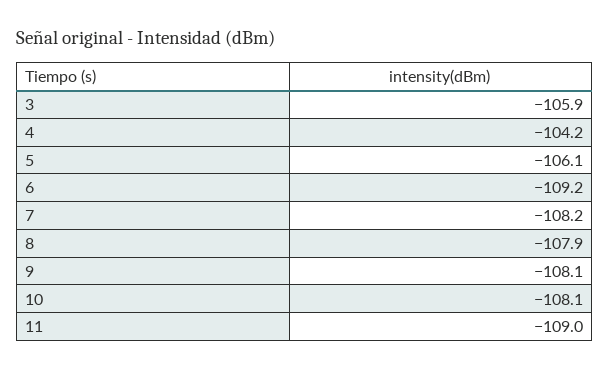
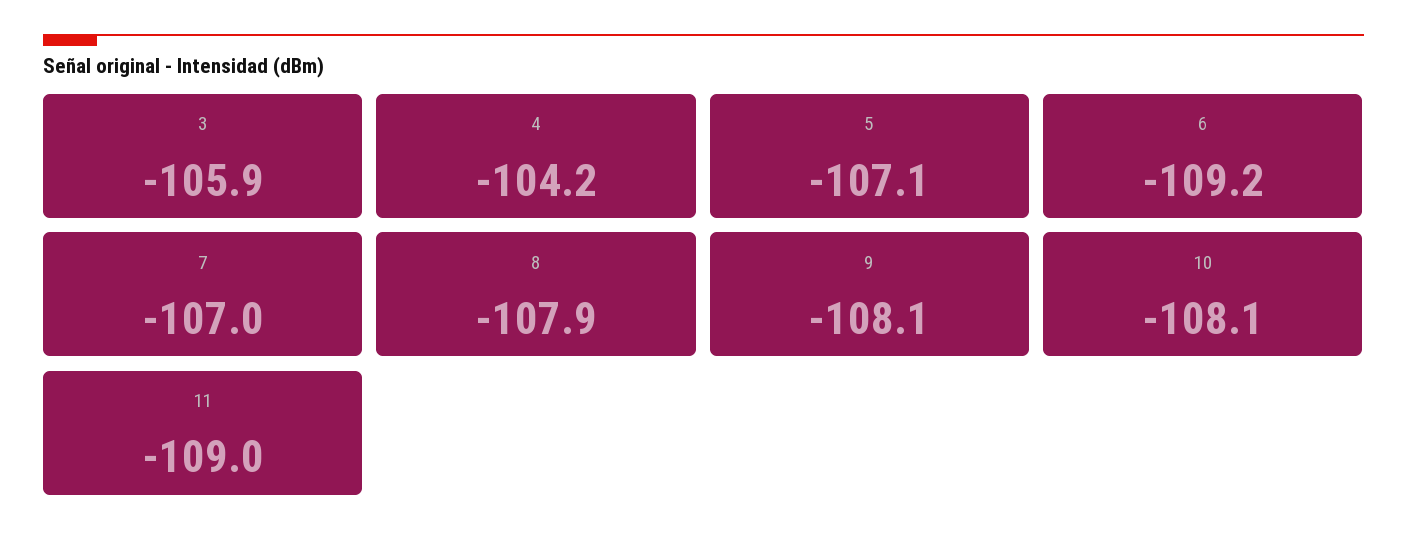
  {
    "3": -105.9,
    "4": -104.2,
-   "5": -106.1,
+   "5": -107.1,
    "6": -109.2,
-   "7": -108.2,
+   "7": -107,
    "8": -107.9,
    "9": -108.1,
    "10": -108.1,
    "11": -109
  }

